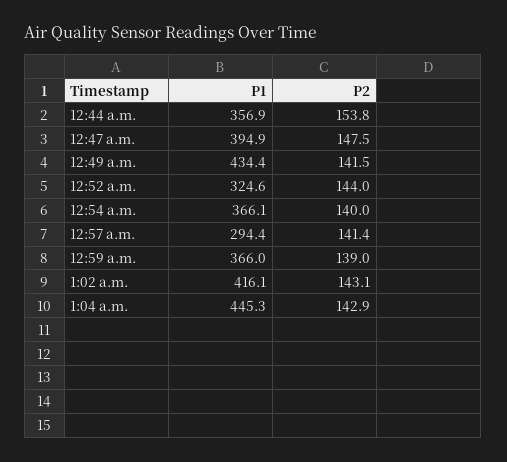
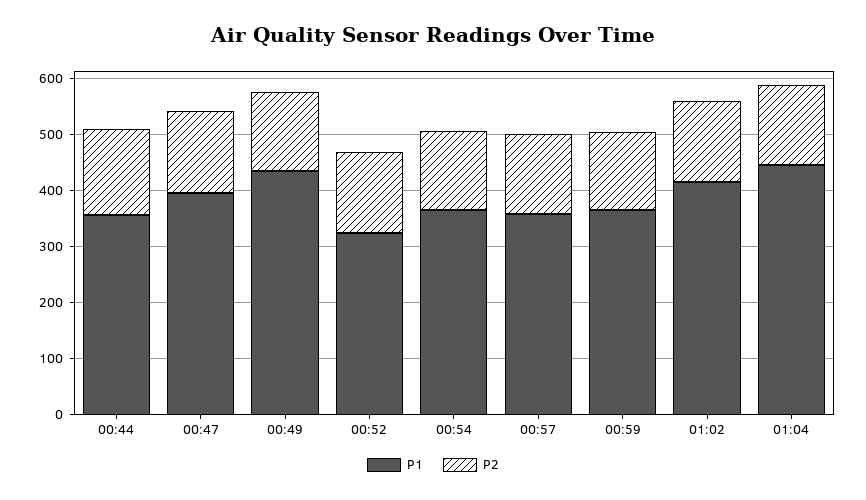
  {
    "P1": {
      "12:44 a.m.": 356.9,
      "12:47 a.m.": 394.9,
      "12:49 a.m.": 434.4,
      "12:52 a.m.": 324.6,
      "12:54 a.m.": 366.1,
-     "12:57 a.m.": 294.4,
+     "12:57 a.m.": 360,
      "12:59 a.m.": 366,
      "1:02 a.m.": 416.1,
      "1:04 a.m.": 445.3
    },
    "P2": {
      "12:44 a.m.": 153.8,
      "12:47 a.m.": 147.5,
      "12:49 a.m.": 141.5,
      "12:52 a.m.": 144,
      "12:54 a.m.": 140,
      "12:57 a.m.": 141.4,
      "12:59 a.m.": 139,
      "1:02 a.m.": 143.1,
      "1:04 a.m.": 142.9
    }
  }

